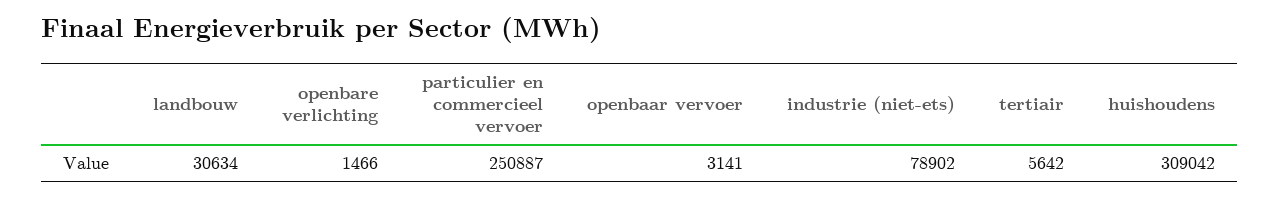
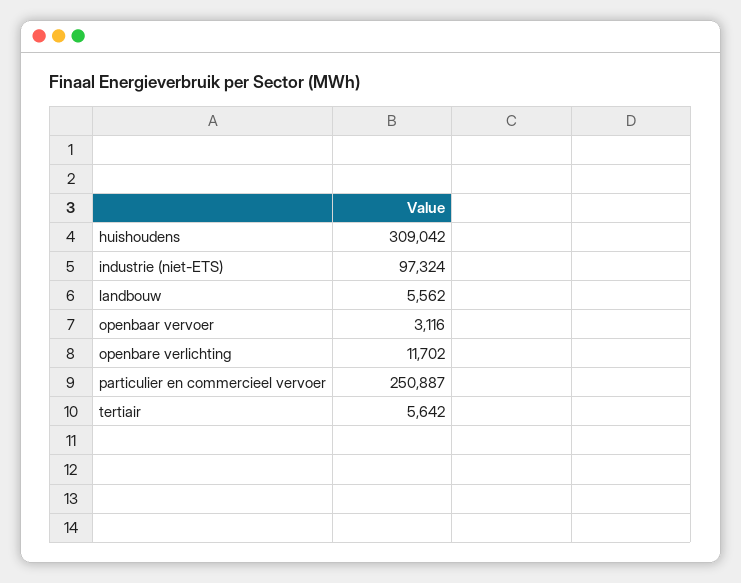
  {
-   "landbouw": 30634,
+   "landbouw": 5562,
-   "openbare verlichting": 1466,
+   "openbare verlichting": 11702,
    "particulier en commercieel vervoer": 250887,
-   "openbaar vervoer": 3141,
+   "openbaar vervoer": 3116,
-   "industrie (niet-ets)": 78902,
+   "industrie (niet-ets)": 97324,
    "tertiair": 5642,
    "huishoudens": 309042
  }

